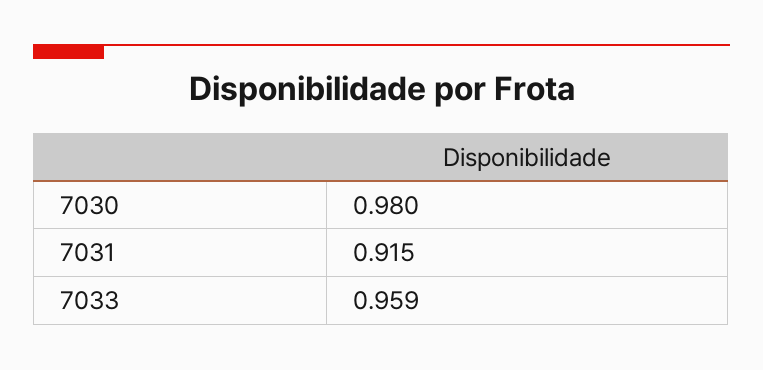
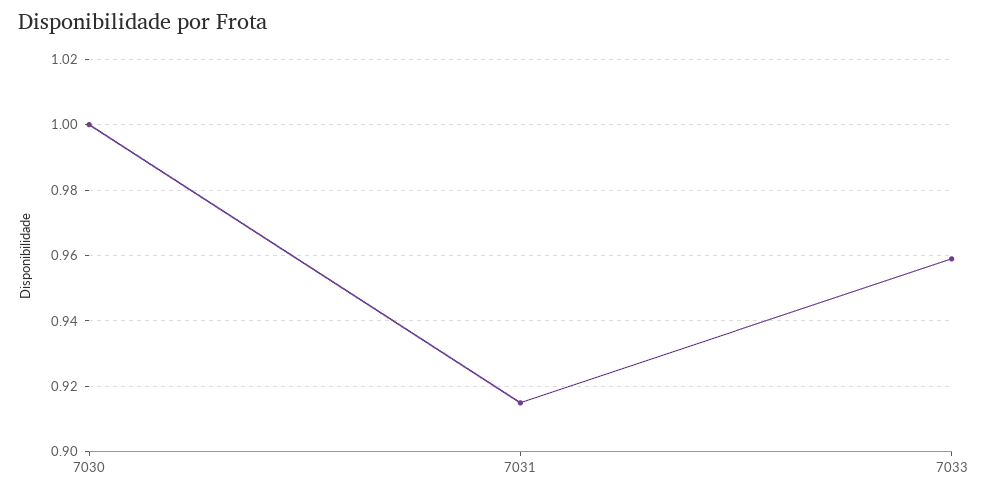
  {
-   "7030": 0.98,
+   "7030": 1,
    "7031": 0.915,
    "7033": 0.959
  }

